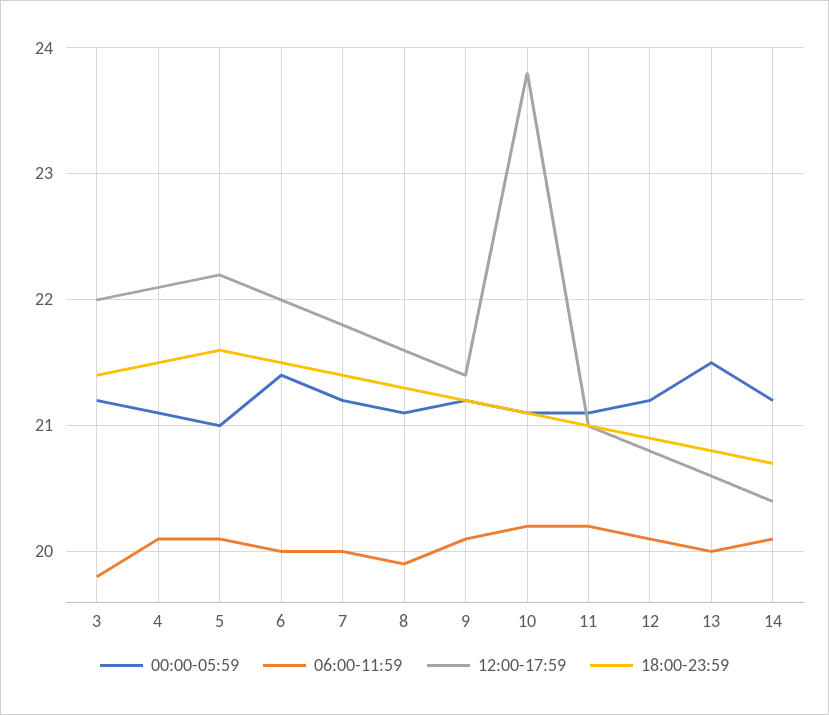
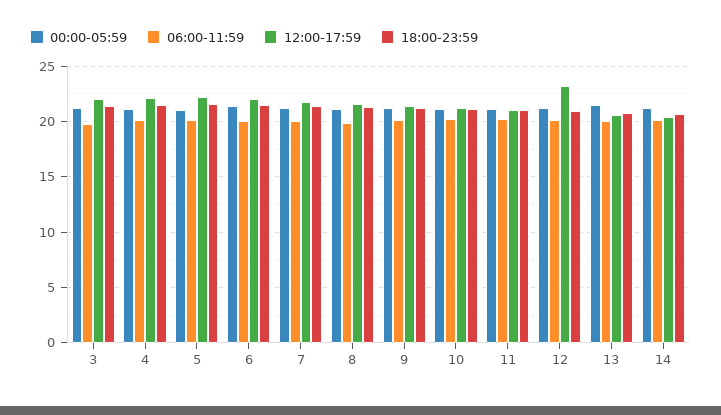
  {
    "00:00-05:59": {
      "3": 21.2,
      "4": 21.1,
      "5": 21,
      "6": 21.4,
      "7": 21.2,
      "8": 21.1,
      "9": 21.2,
      "10": 21.1,
      "11": 21.1,
      "12": 21.2,
      "13": 21.5,
      "14": 21.2
    },
    "06:00-11:59": {
      "3": 19.8,
      "4": 20.1,
      "5": 20.1,
      "6": 20,
      "7": 20,
      "8": 19.9,
      "9": 20.1,
      "10": 20.2,
      "11": 20.2,
      "12": 20.1,
      "13": 20,
      "14": 20.1
    },
    "12:00-17:59": {
      "3": 22,
      "4": 22.1,
      "5": 22.2,
      "6": 22,
      "7": 21.8,
      "8": 21.6,
      "9": 21.4,
-     "10": 23.8,
+     "10": 21,
      "11": 21,
-     "12": 20.8,
+     "12": 23,
      "13": 20.6,
      "14": 20.4
    },
    "18:00-23:59": {
      "3": 21.4,
      "4": 21.5,
      "5": 21.6,
      "6": 21.5,
      "7": 21.4,
      "8": 21.3,
      "9": 21.2,
      "10": 21.1,
      "11": 21,
      "12": 20.9,
      "13": 20.8,
      "14": 20.7
    }
  }

